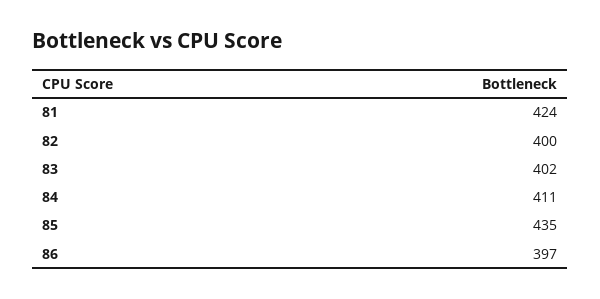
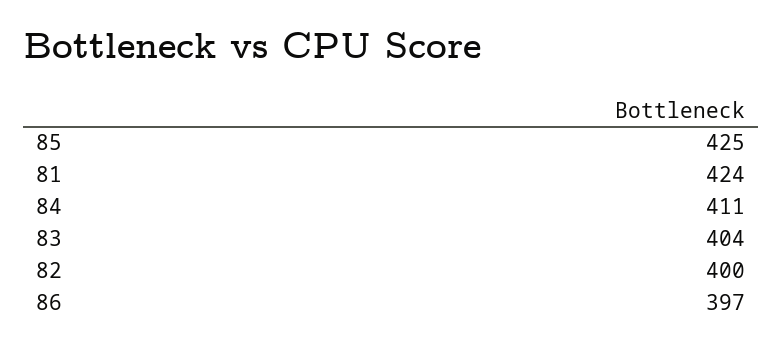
  {
    "81": 424,
    "82": 400,
-   "83": 402,
+   "83": 404,
    "84": 411,
-   "85": 435,
+   "85": 425,
    "86": 397
  }

